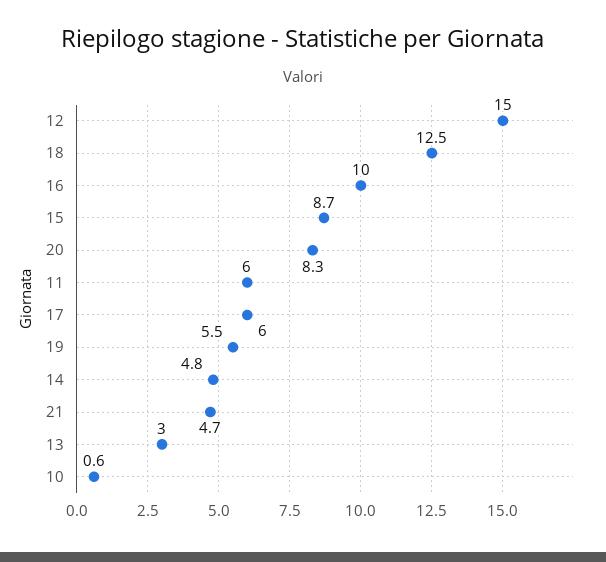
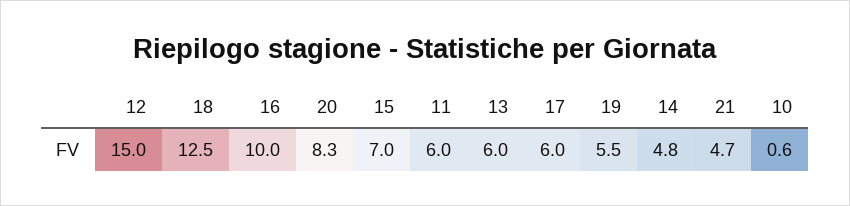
  {
    "12": 15,
    "18": 12.5,
    "16": 10,
-   "15": 8.7,
+   "15": 7,
    "20": 8.3,
    "11": 6,
    "17": 6,
    "19": 5.5,
    "14": 4.8,
    "21": 4.7,
-   "13": 3,
+   "13": 6,
    "10": 0.6
  }

